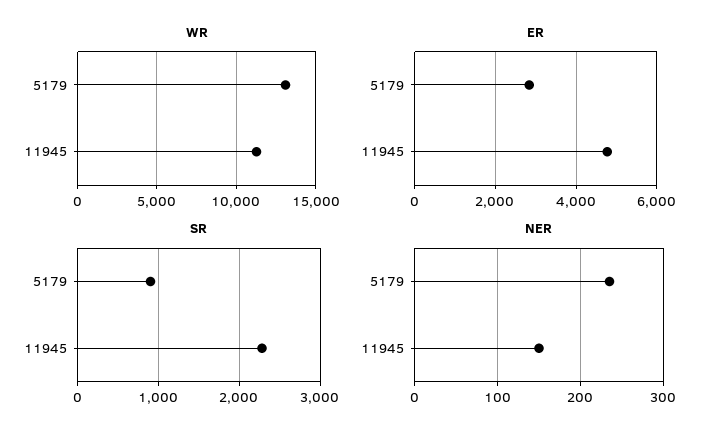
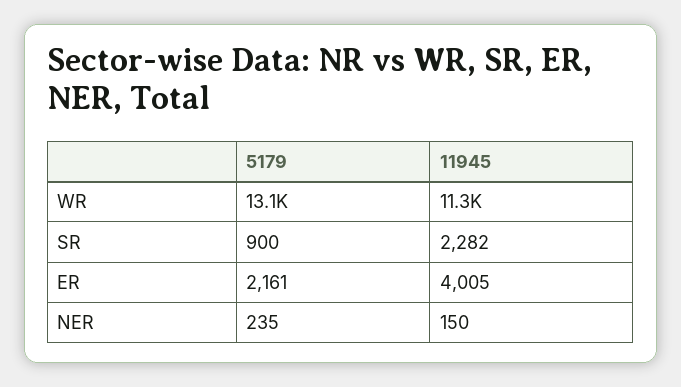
  {
    "WR": {
      "5179": 13100,
      "11945": 11300
    },
    "ER": {
-     "5179": 2800,
+     "5179": 2161,
-     "11945": 4800
+     "11945": 4005
    },
    "SR": {
      "5179": 900,
      "11945": 2282
    },
    "NER": {
      "5179": 235,
      "11945": 150
    }
  }

